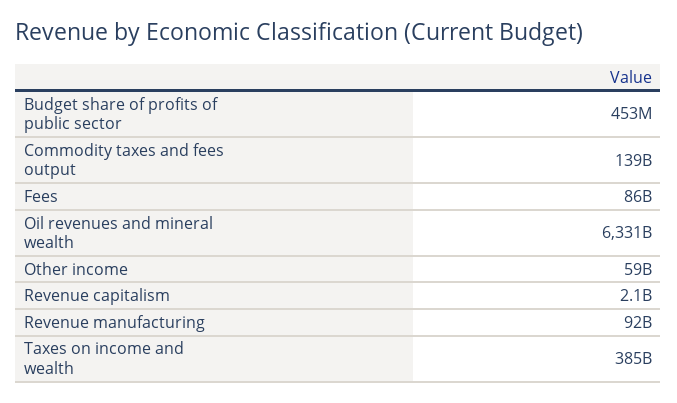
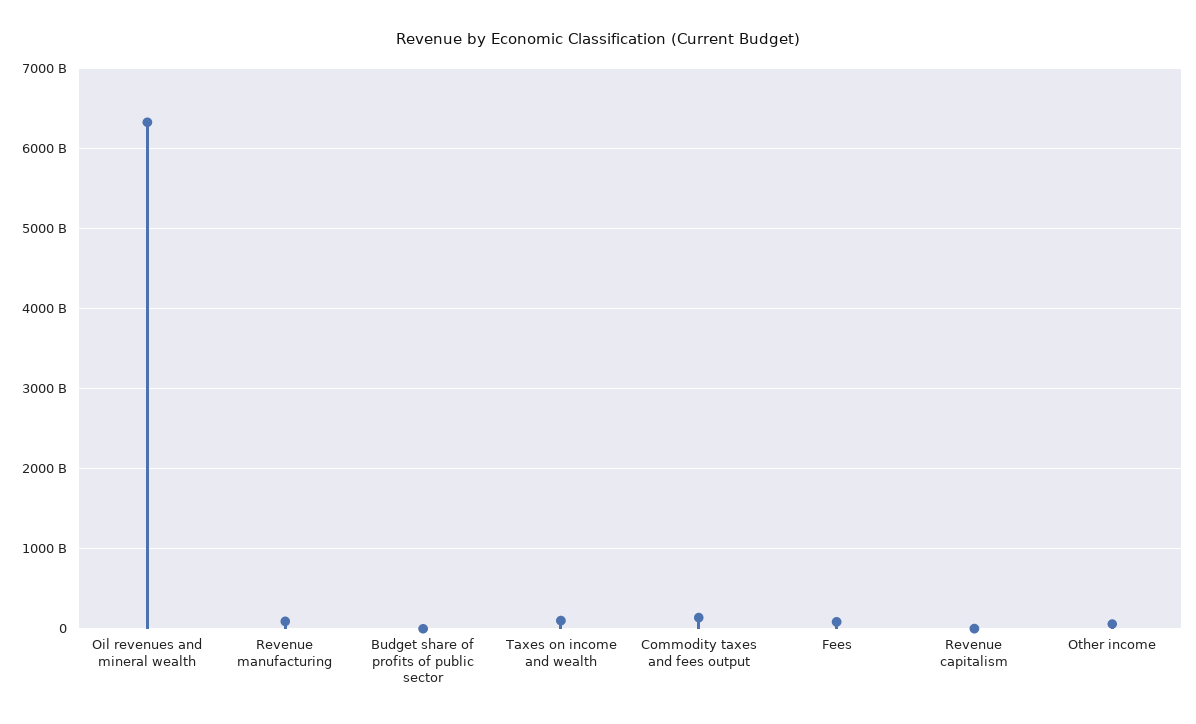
  {
    "Budget share of profits of public sector": 453000000,
    "Commodity taxes and fees output": 139000000000,
    "Fees": 86000000000,
    "Oil revenues and mineral wealth": 6331000000000,
    "Other income": 59000000000,
    "Revenue capitalism": 2100000000,
    "Revenue manufacturing": 92000000000,
-   "Taxes on income and wealth": 385000000000
+   "Taxes on income and wealth": 100000000000
  }

